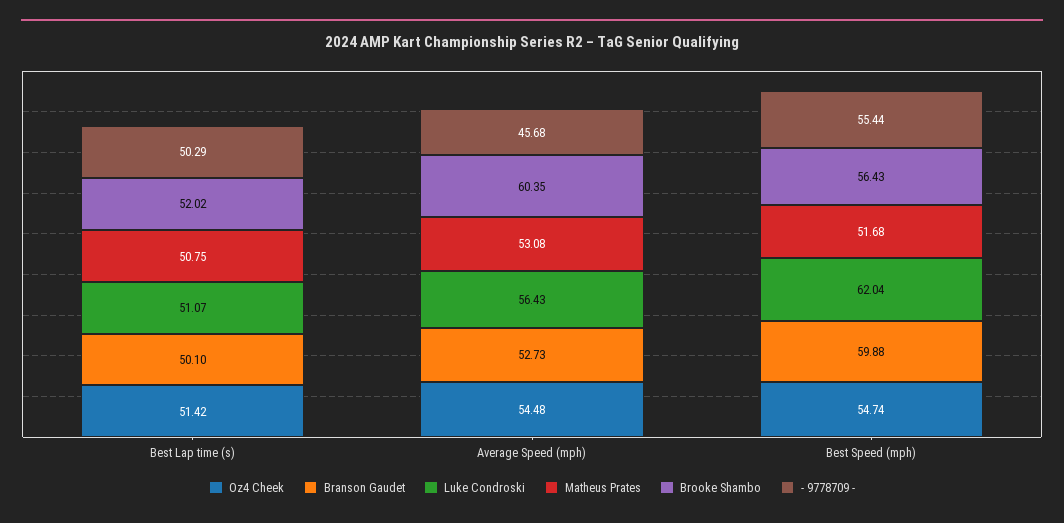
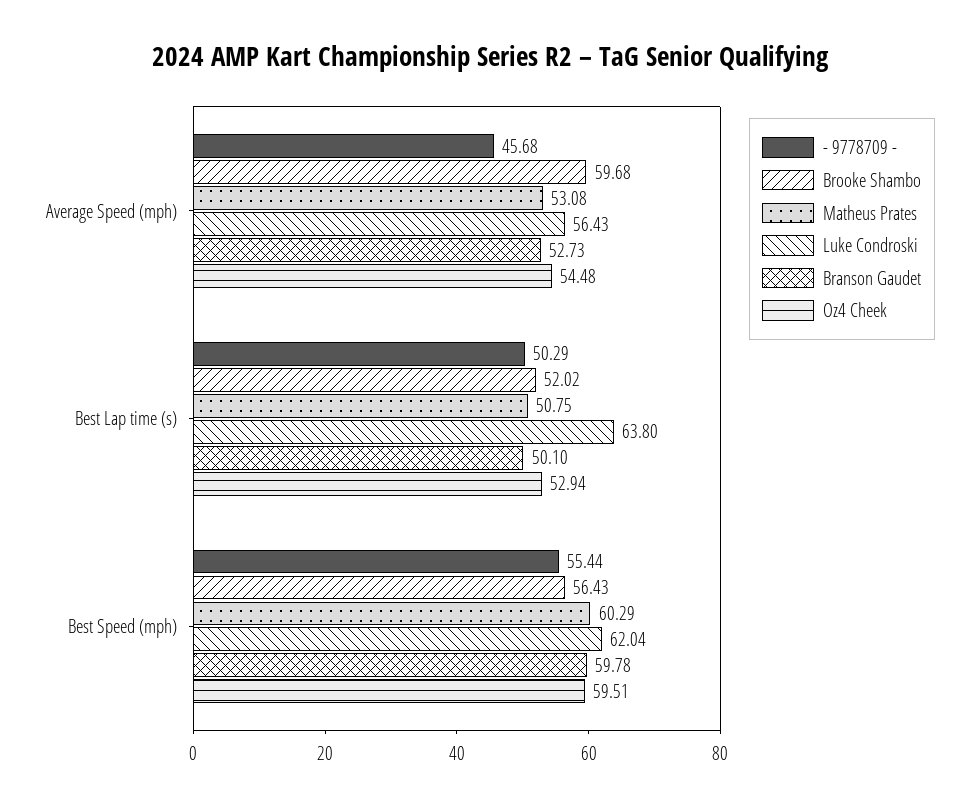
  {
    "Oz4 Cheek": {
-     "Best Lap time (s)": 51.42,
+     "Best Lap time (s)": 52.94,
      "Average Speed (mph)": 54.48,
-     "Best Speed (mph)": 54.74
+     "Best Speed (mph)": 59.51
    },
    "Branson Gaudet": {
      "Best Lap time (s)": 50.1,
      "Average Speed (mph)": 52.73,
-     "Best Speed (mph)": 59.88
+     "Best Speed (mph)": 59.78
    },
    "Luke Condroski": {
-     "Best Lap time (s)": 51.07,
+     "Best Lap time (s)": 63.8,
      "Average Speed (mph)": 56.43,
      "Best Speed (mph)": 62.04
    },
    "Matheus Prates": {
      "Best Lap time (s)": 50.75,
      "Average Speed (mph)": 53.08,
-     "Best Speed (mph)": 51.68
+     "Best Speed (mph)": 60.29
    },
    "Brooke Shambo": {
      "Best Lap time (s)": 52.02,
-     "Average Speed (mph)": 60.35,
+     "Average Speed (mph)": 59.68,
      "Best Speed (mph)": 56.43
    },
    "- 9778709 -": {
      "Best Lap time (s)": 50.29,
      "Average Speed (mph)": 45.68,
      "Best Speed (mph)": 55.44
    }
  }

